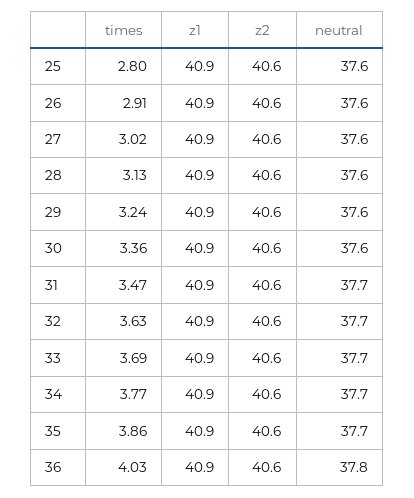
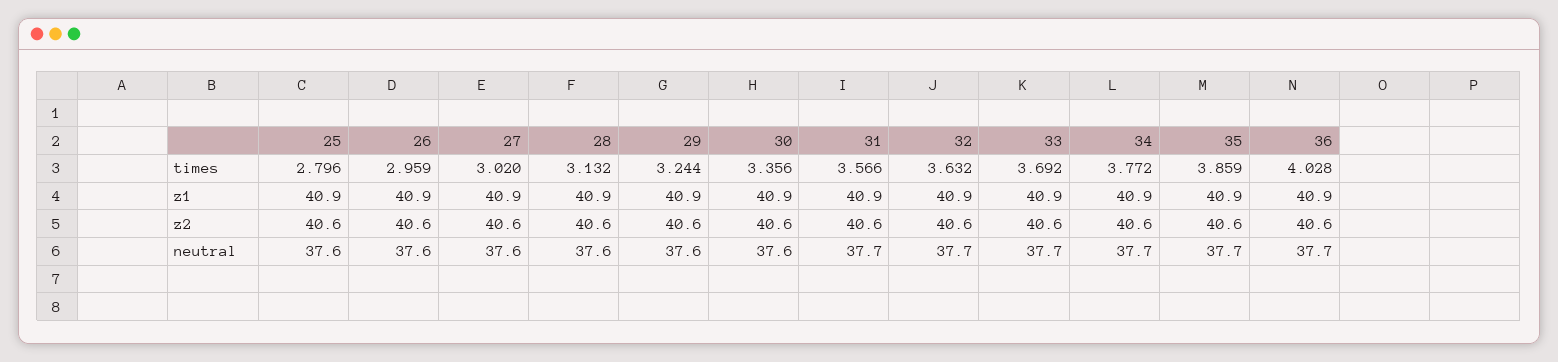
  {
    "times": {
      "25": 2.796,
-     "26": 2.91,
+     "26": 2.959,
      "27": 3.02,
      "28": 3.132,
      "29": 3.244,
      "30": 3.356,
-     "31": 3.47,
+     "31": 3.566,
      "32": 3.632,
      "33": 3.692,
      "34": 3.772,
      "35": 3.859,
      "36": 4.028
    },
    "z1": {
      "25": 40.9,
      "26": 40.9,
      "27": 40.9,
      "28": 40.9,
      "29": 40.9,
      "30": 40.9,
      "31": 40.9,
      "32": 40.9,
      "33": 40.9,
      "34": 40.9,
      "35": 40.9,
      "36": 40.9
    },
    "z2": {
      "25": 40.6,
      "26": 40.6,
      "27": 40.6,
      "28": 40.6,
      "29": 40.6,
      "30": 40.6,
      "31": 40.6,
      "32": 40.6,
      "33": 40.6,
      "34": 40.6,
      "35": 40.6,
      "36": 40.6
    },
    "neutral": {
      "25": 37.6,
      "26": 37.6,
      "27": 37.6,
      "28": 37.6,
      "29": 37.6,
      "30": 37.6,
      "31": 37.7,
      "32": 37.7,
      "33": 37.7,
      "34": 37.7,
      "35": 37.7,
-     "36": 37.8
+     "36": 37.7
    }
  }

